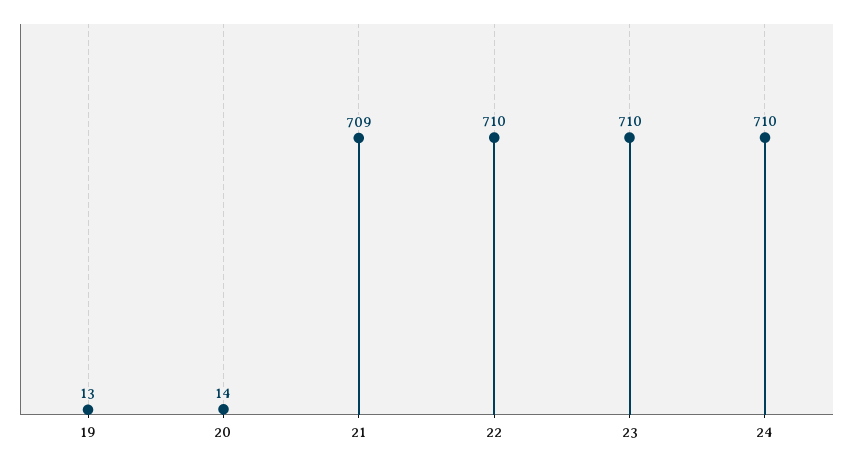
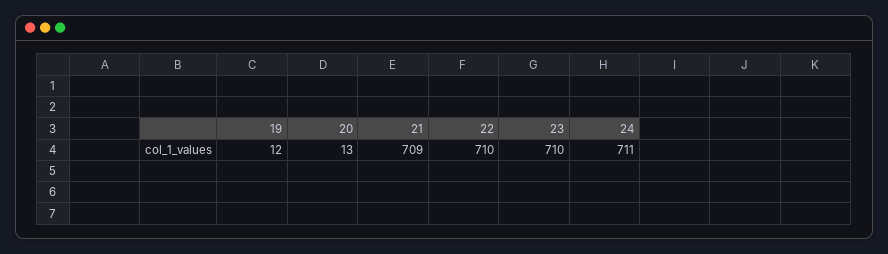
  {
-   "19": 13,
+   "19": 12,
-   "20": 14,
+   "20": 13,
    "21": 709,
    "22": 710,
    "23": 710,
-   "24": 710
+   "24": 711
  }

